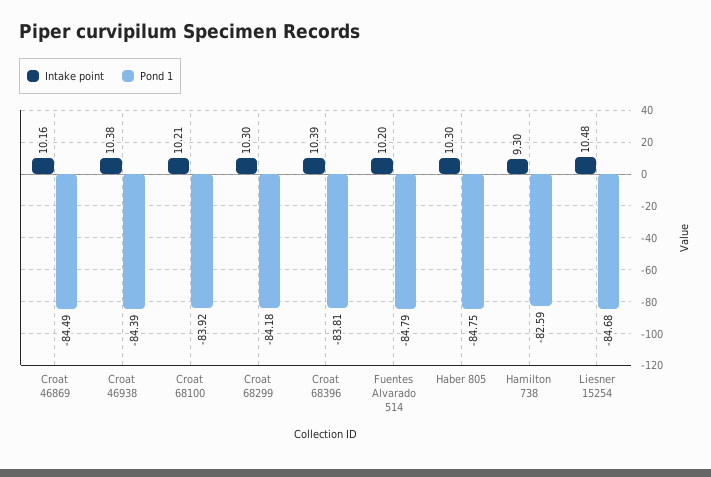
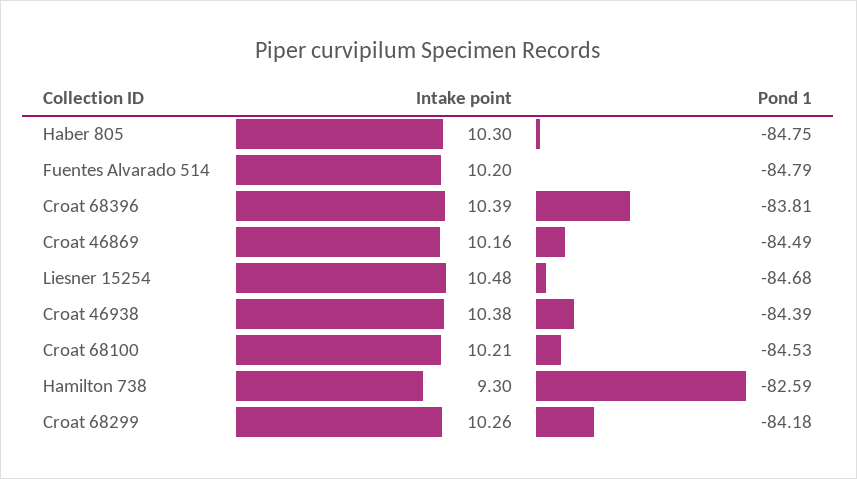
  {
    "Intake point": {
      "Croat 46869": 10.16,
      "Croat 46938": 10.38,
      "Croat 68100": 10.21,
-     "Croat 68299": 10.3,
+     "Croat 68299": 10.26,
      "Croat 68396": 10.39,
      "Fuentes Alvarado 514": 10.2,
      "Haber 805": 10.3,
      "Hamilton 738": 9.3,
      "Liesner 15254": 10.48
    },
    "Pond 1": {
      "Croat 46869": -84.49,
      "Croat 46938": -84.39,
-     "Croat 68100": -83.92,
+     "Croat 68100": -84.53,
      "Croat 68299": -84.18,
      "Croat 68396": -83.81,
      "Fuentes Alvarado 514": -84.79,
      "Haber 805": -84.75,
      "Hamilton 738": -82.59,
      "Liesner 15254": -84.68
    }
  }

